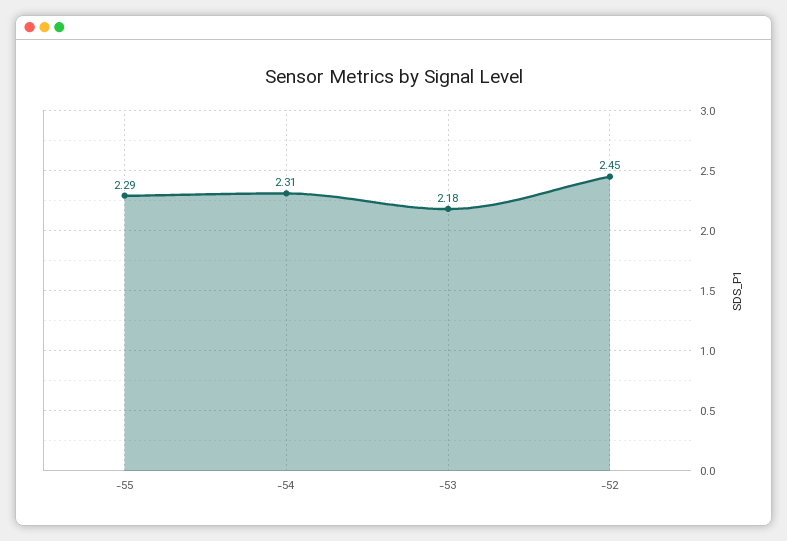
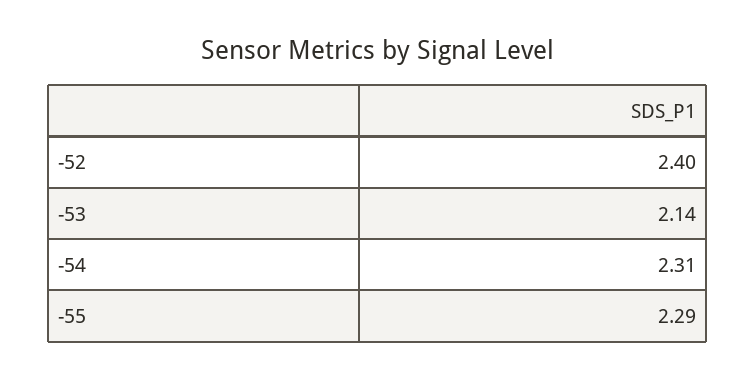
  {
    "-55": 2.29,
    "-54": 2.31,
-   "-53": 2.18,
+   "-53": 2.14,
-   "-52": 2.45
+   "-52": 2.4
  }

